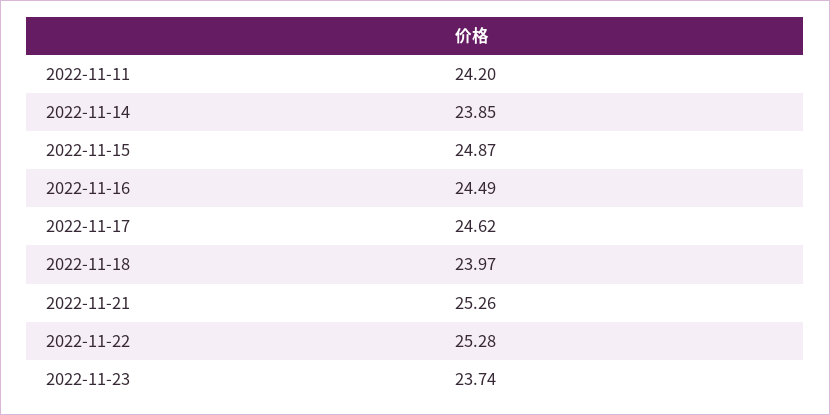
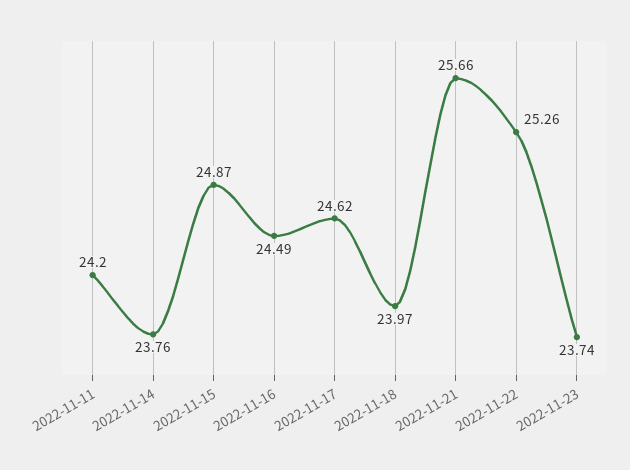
  {
    "2022-11-11": 24.2,
-   "2022-11-14": 23.85,
+   "2022-11-14": 23.76,
    "2022-11-15": 24.87,
    "2022-11-16": 24.49,
    "2022-11-17": 24.62,
    "2022-11-18": 23.97,
-   "2022-11-21": 25.26,
+   "2022-11-21": 25.66,
-   "2022-11-22": 25.28,
+   "2022-11-22": 25.26,
    "2022-11-23": 23.74
  }

